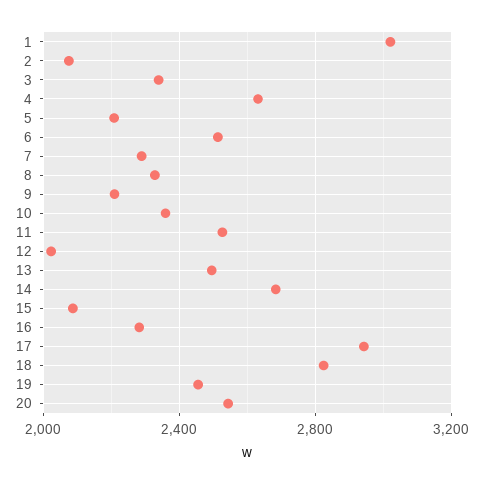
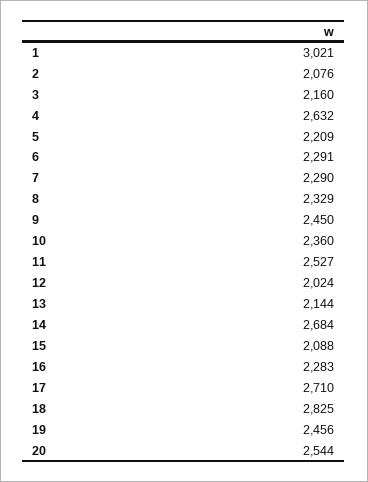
  {
    "1": 3021,
    "2": 2076,
-   "3": 2350,
+   "3": 2160,
    "4": 2632,
    "5": 2209,
-   "6": 2500,
+   "6": 2291,
    "7": 2290,
    "8": 2329,
-   "9": 2200,
+   "9": 2450,
    "10": 2360,
    "11": 2527,
    "12": 2024,
-   "13": 2500,
+   "13": 2144,
    "14": 2684,
    "15": 2088,
    "16": 2283,
-   "17": 2950,
+   "17": 2710,
    "18": 2825,
    "19": 2456,
    "20": 2544
  }

